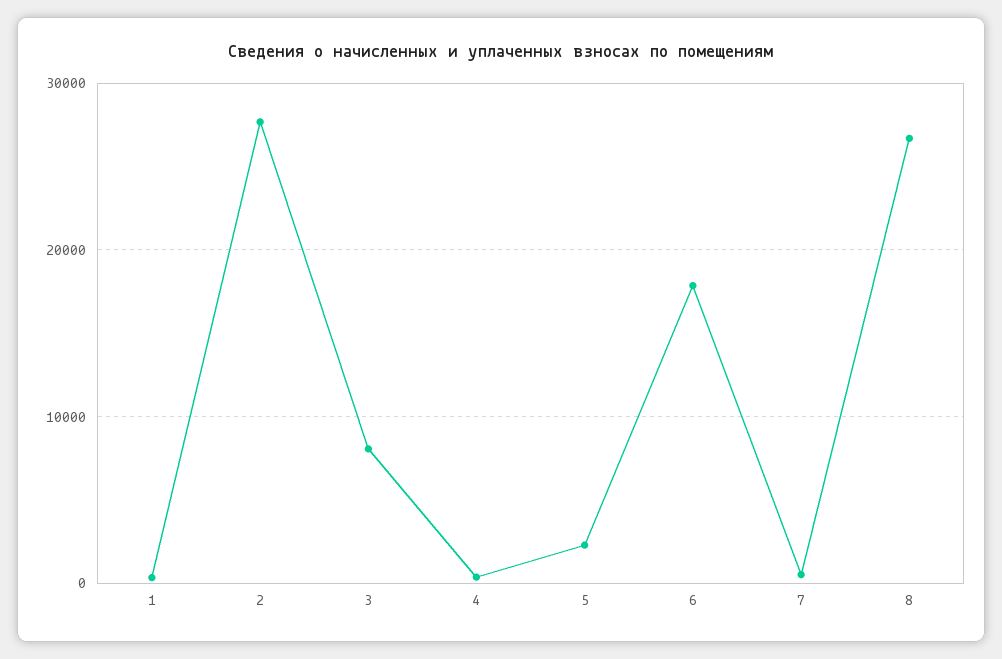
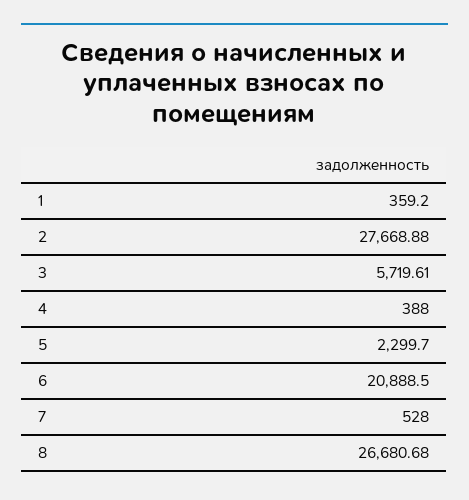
  {
    "1": 359.2,
    "2": 27668.88,
-   "3": 8000,
+   "3": 5719.61,
    "4": 388,
    "5": 2299.7,
-   "6": 18000,
+   "6": 20888.5,
    "7": 528,
    "8": 26680.68
  }

